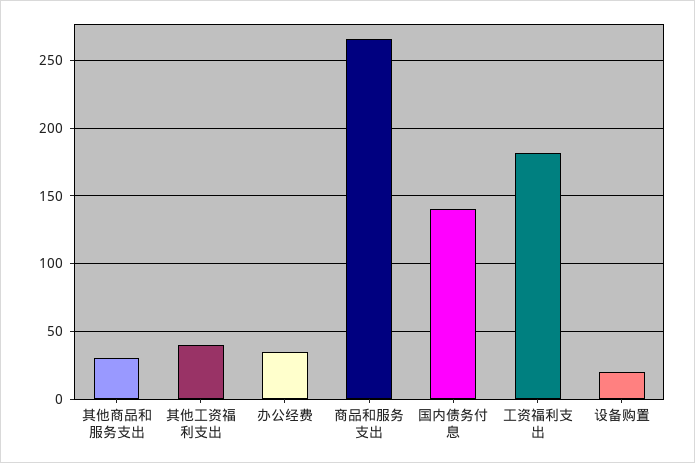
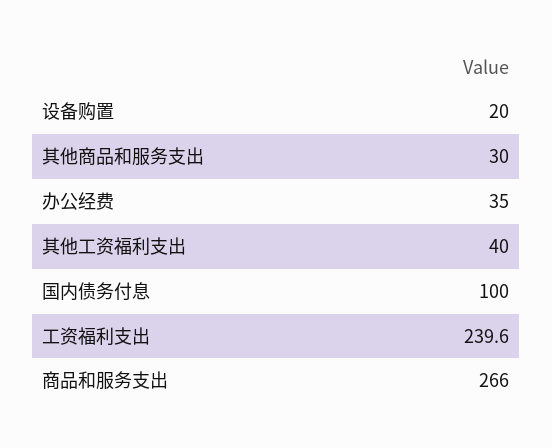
  {
    "其他商品和服务支出": 30,
    "其他工资福利支出": 40,
    "办公经费": 35,
    "商品和服务支出": 266,
-   "国内债务付息": 140,
+   "国内债务付息": 100,
-   "工资福利支出": 180,
+   "工资福利支出": 239.6,
    "设备购置": 20
  }

